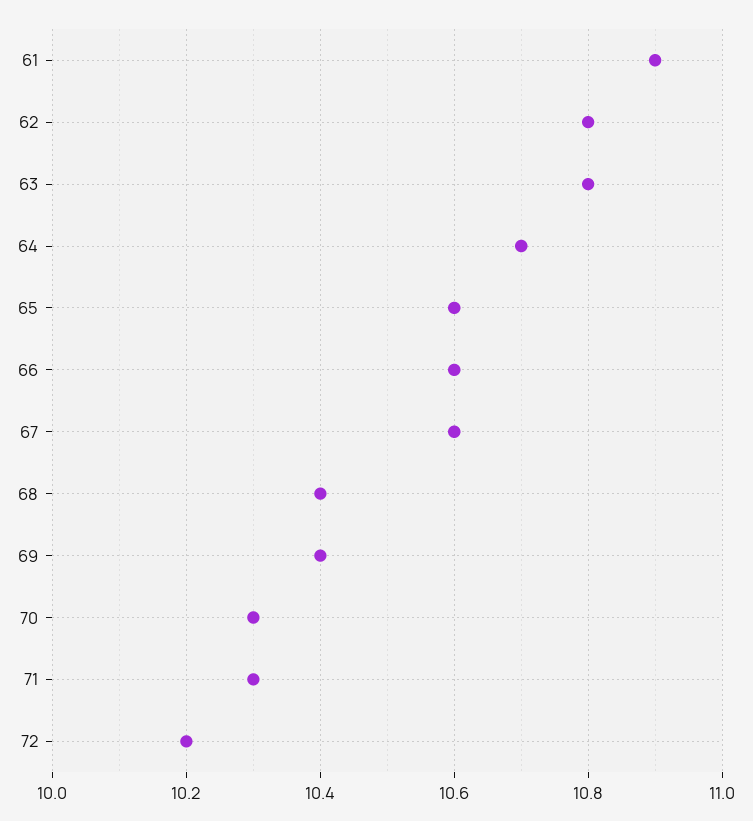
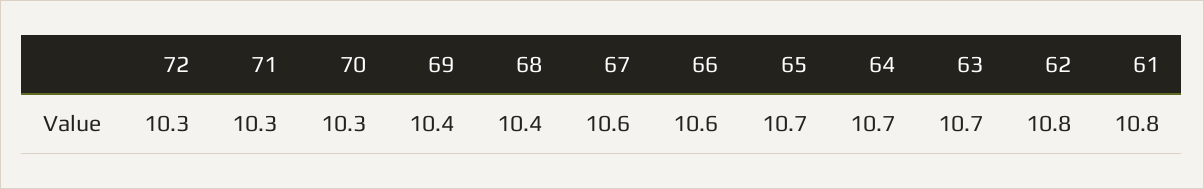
  {
-   "61": 10.9,
+   "61": 10.8,
    "62": 10.8,
-   "63": 10.8,
+   "63": 10.7,
    "64": 10.7,
-   "65": 10.6,
+   "65": 10.7,
    "66": 10.6,
    "67": 10.6,
    "68": 10.4,
    "69": 10.4,
    "70": 10.3,
    "71": 10.3,
-   "72": 10.2
+   "72": 10.3
  }

